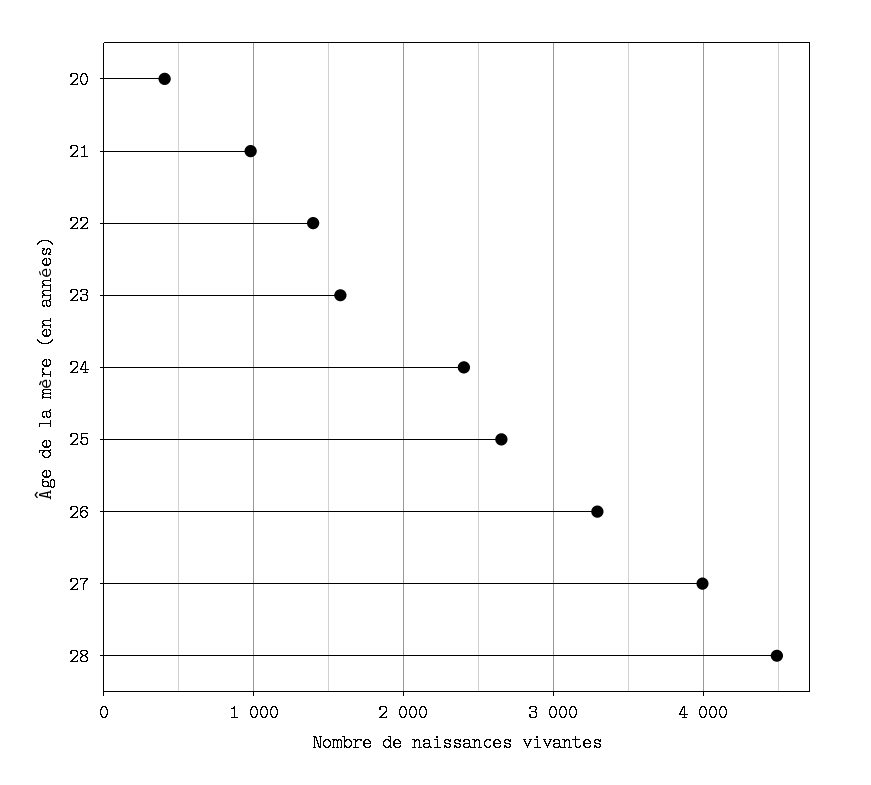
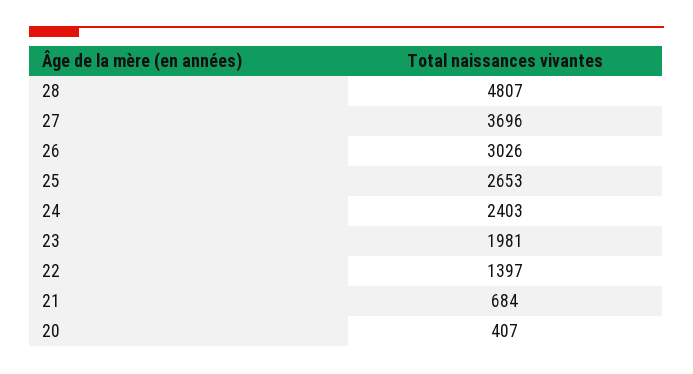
  {
    "20": 407,
-   "21": 1000,
+   "21": 684,
    "22": 1397,
-   "23": 1600,
+   "23": 1981,
    "24": 2403,
    "25": 2653,
-   "26": 3300,
+   "26": 3026,
-   "27": 4000,
+   "27": 3696,
-   "28": 4500
+   "28": 4807
  }

